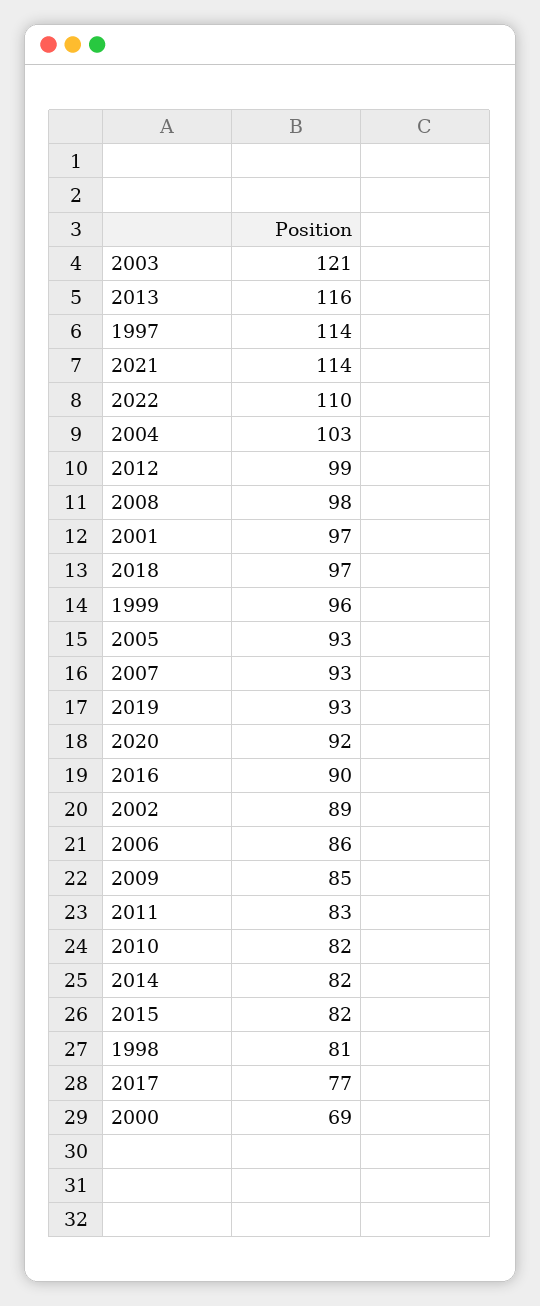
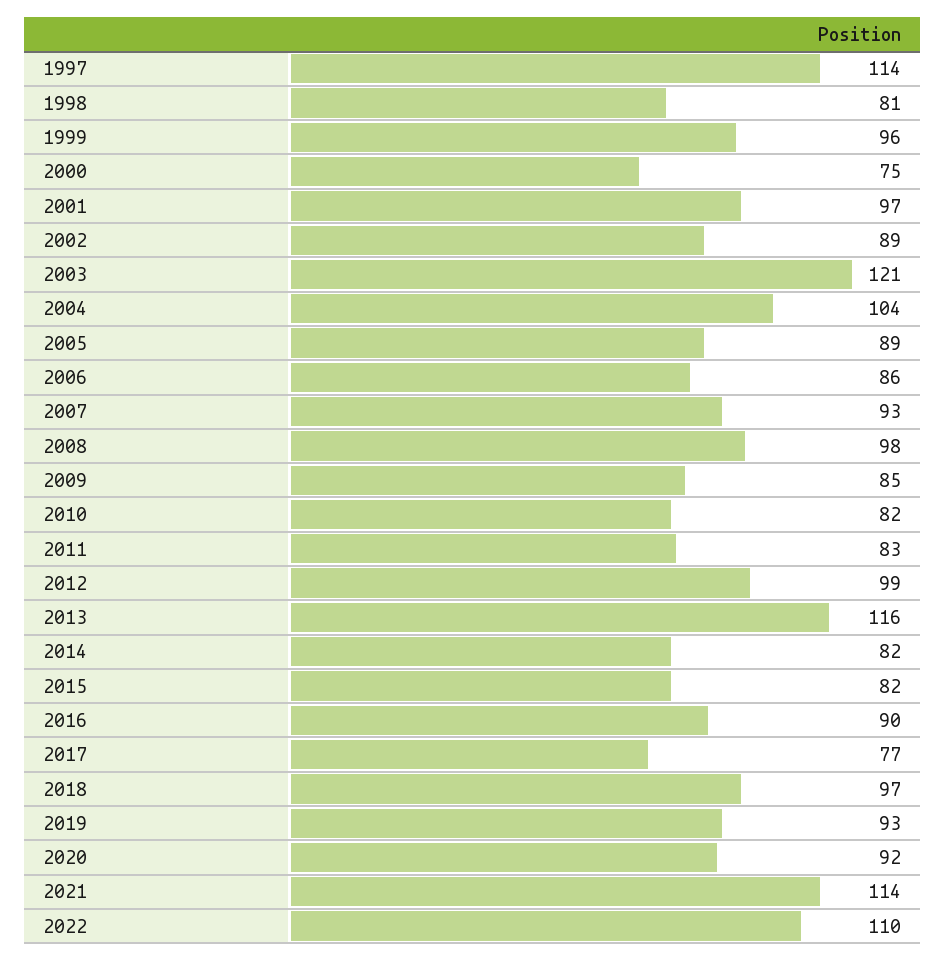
  {
    "2003": 121,
    "2013": 116,
    "1997": 114,
    "2021": 114,
    "2022": 110,
-   "2004": 103,
+   "2004": 104,
    "2012": 99,
    "2008": 98,
    "2001": 97,
    "2018": 97,
    "1999": 96,
-   "2005": 93,
+   "2005": 89,
    "2007": 93,
    "2019": 93,
    "2020": 92,
    "2016": 90,
    "2002": 89,
    "2006": 86,
    "2009": 85,
    "2011": 83,
    "2010": 82,
    "2014": 82,
    "2015": 82,
    "1998": 81,
    "2017": 77,
-   "2000": 69
+   "2000": 75
  }

